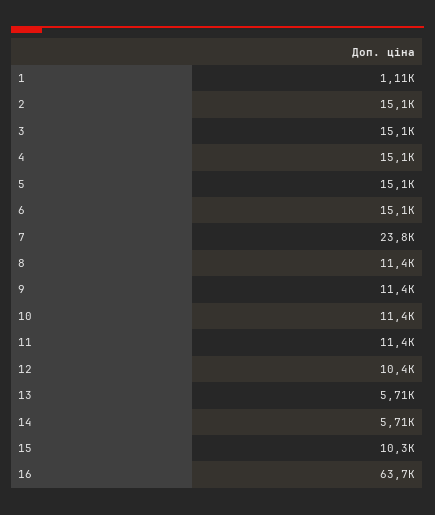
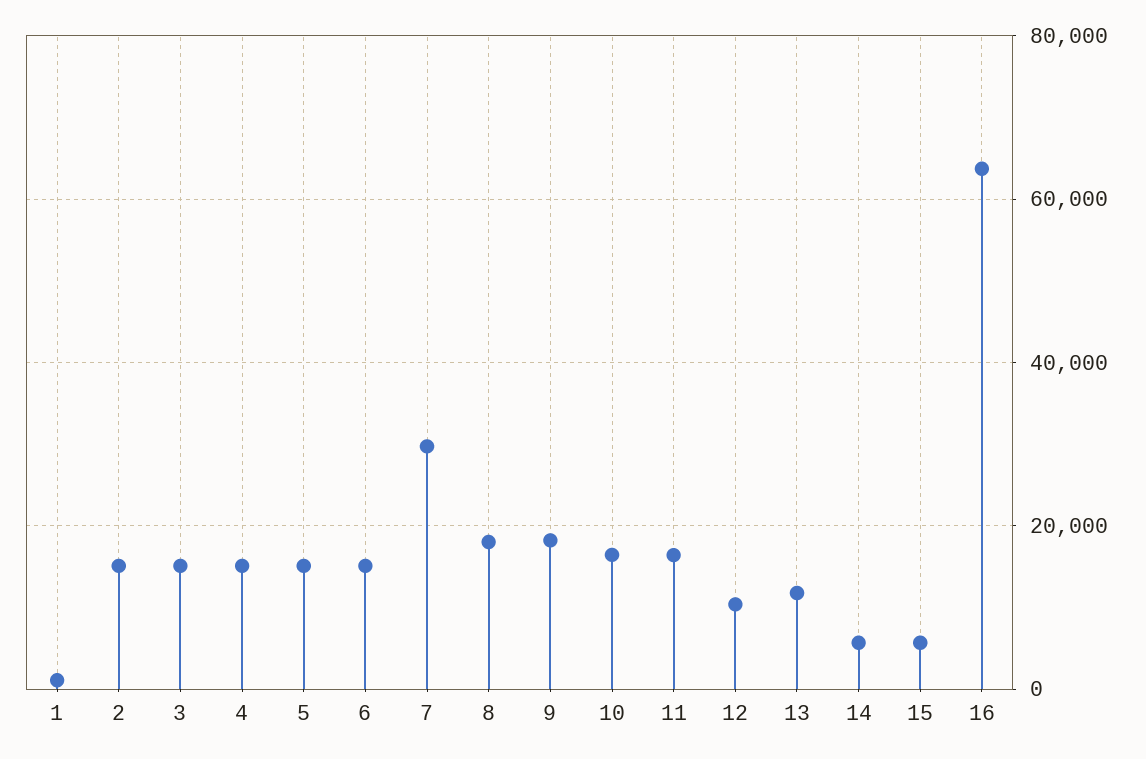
  {
    "1": 1110,
    "2": 15100,
    "3": 15100,
    "4": 15100,
    "5": 15100,
    "6": 15100,
-   "7": 23800,
+   "7": 30000,
-   "8": 11400,
+   "8": 18000,
-   "9": 11400,
+   "9": 18000,
-   "10": 11400,
+   "10": 16000,
-   "11": 11400,
+   "11": 16000,
    "12": 10400,
-   "13": 5710,
+   "13": 12000,
    "14": 5710,
-   "15": 10300,
+   "15": 6000,
    "16": 63700
  }

